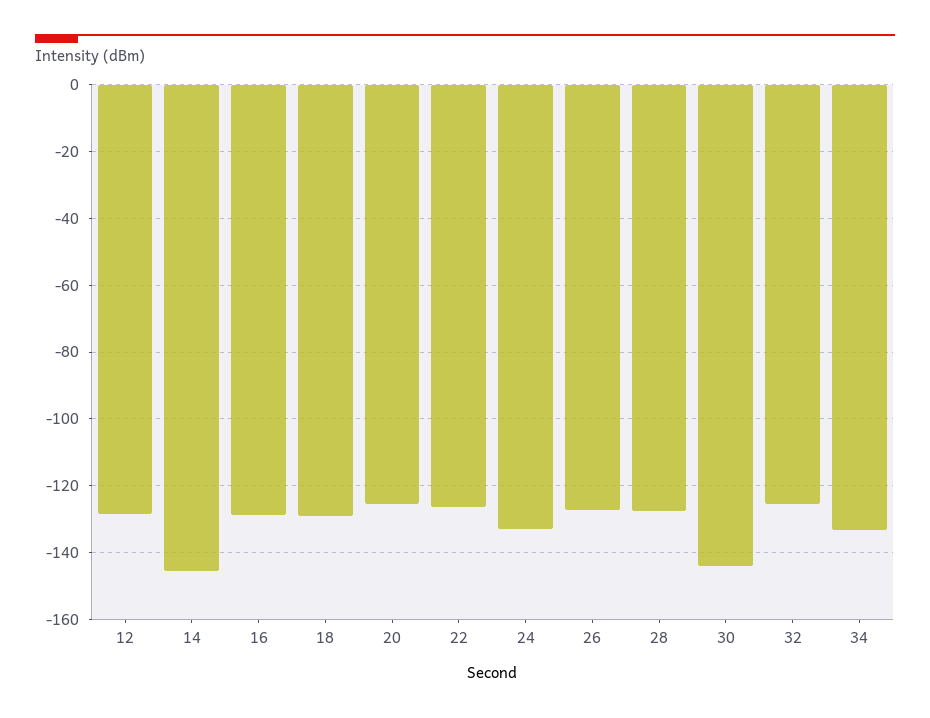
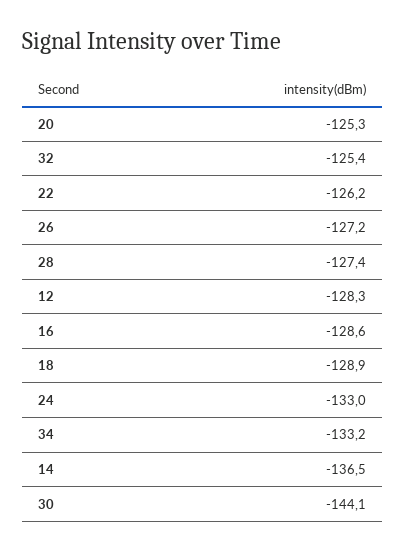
  {
    "12": -128.3,
-   "14": -146,
+   "14": -136.5,
    "16": -128.6,
    "18": -128.9,
    "20": -125.3,
    "22": -126.2,
    "24": -133,
    "26": -127.2,
    "28": -127.4,
    "30": -144.1,
    "32": -125.4,
    "34": -133.2
  }

